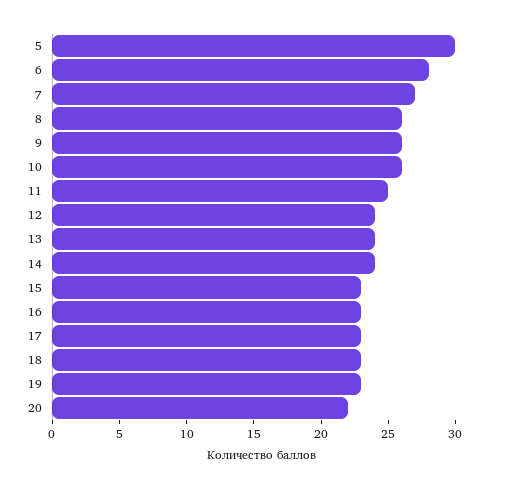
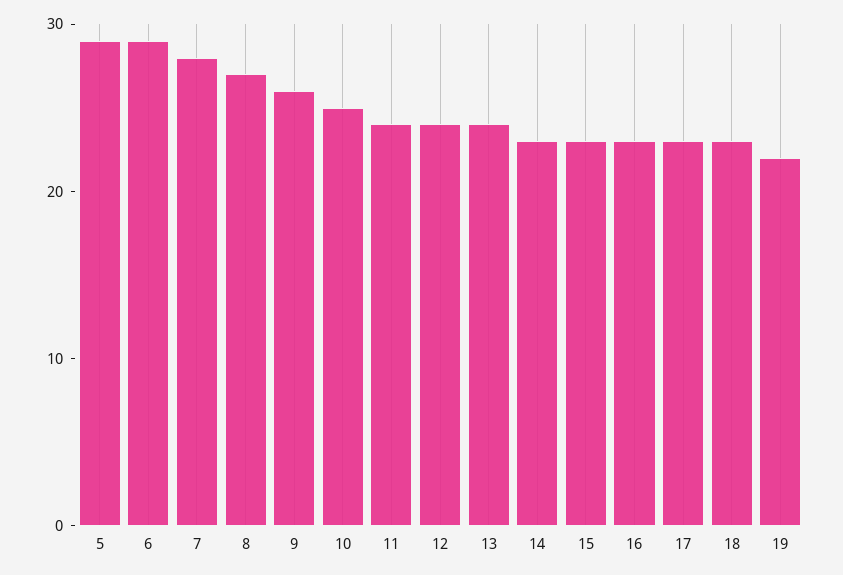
  {
-   "5": 30,
+   "5": 29,
-   "6": 28,
+   "6": 29,
-   "7": 27,
+   "7": 28,
-   "8": 26,
+   "8": 27,
    "9": 26,
-   "10": 26,
+   "10": 25,
-   "11": 25,
+   "11": 24,
    "12": 24,
    "13": 24,
-   "14": 24,
+   "14": 23,
    "15": 23,
    "16": 23,
    "17": 23,
    "18": 23,
-   "19": 23,
+   "19": 22
-   "20": 22
  }

